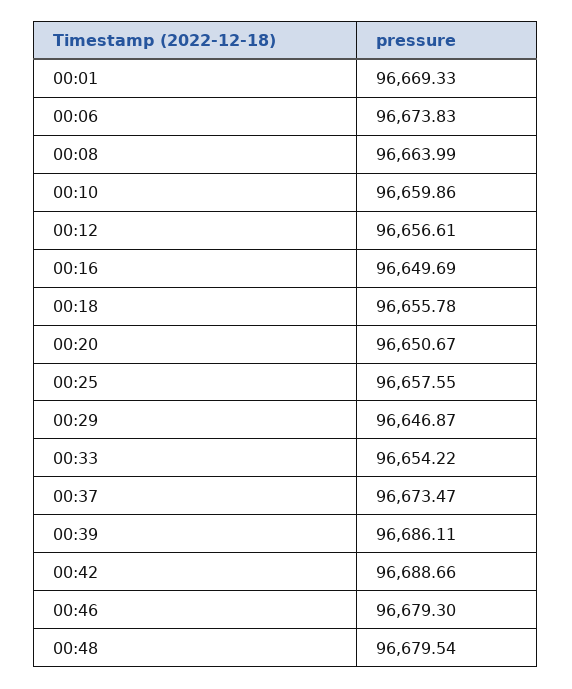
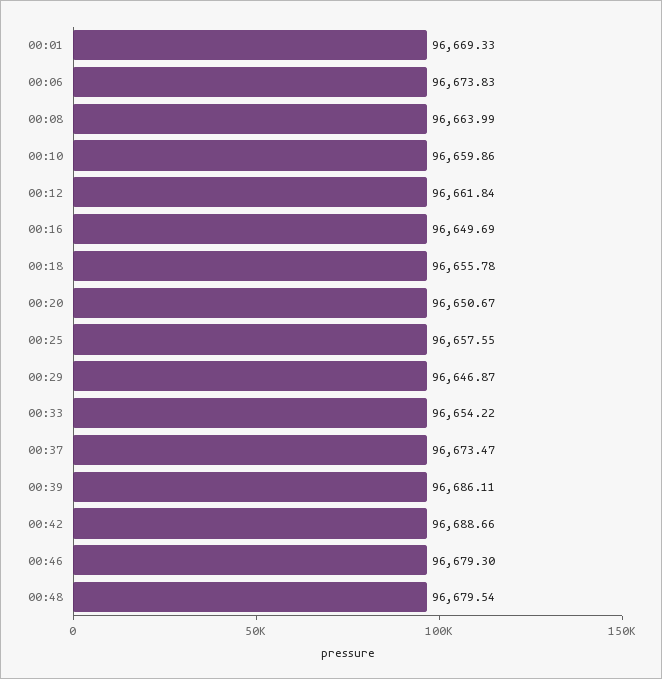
  {
    "00:01": 96669.33,
    "00:06": 96673.83,
    "00:08": 96663.99,
    "00:10": 96659.86,
-   "00:12": 96656.61,
+   "00:12": 96661.84,
    "00:16": 96649.69,
    "00:18": 96655.78,
    "00:20": 96650.67,
    "00:25": 96657.55,
    "00:29": 96646.87,
    "00:33": 96654.22,
    "00:37": 96673.47,
    "00:39": 96686.11,
    "00:42": 96688.66,
    "00:46": 96679.3,
    "00:48": 96679.54
  }

